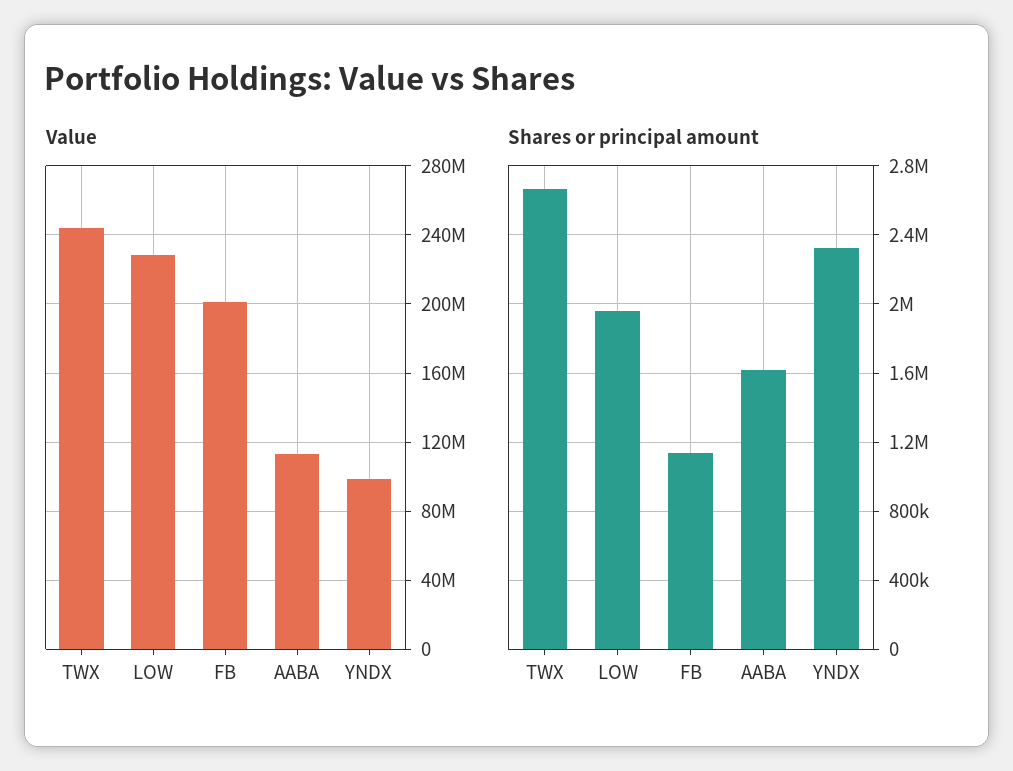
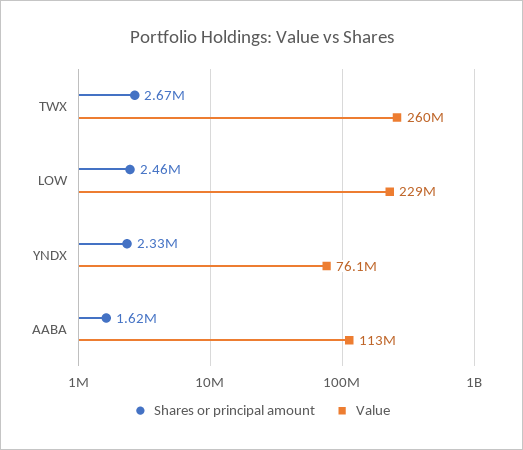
  {
    "Value": {
-     "TWX": 245000000,
+     "TWX": 260000000,
      "LOW": 229000000,
-     "FB": 200000000,
      "AABA": 113000000,
-     "YNDX": 100000000
+     "YNDX": 76100000
    },
    "Shares or principal amount": {
      "TWX": 2670000,
-     "LOW": 1950000,
+     "LOW": 2460000,
-     "FB": 1150000,
      "AABA": 1620000,
      "YNDX": 2330000
    }
  }

